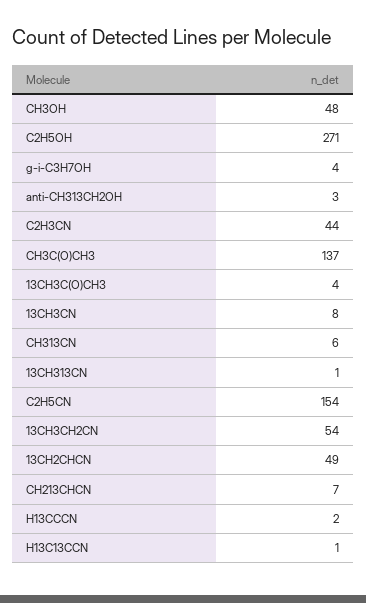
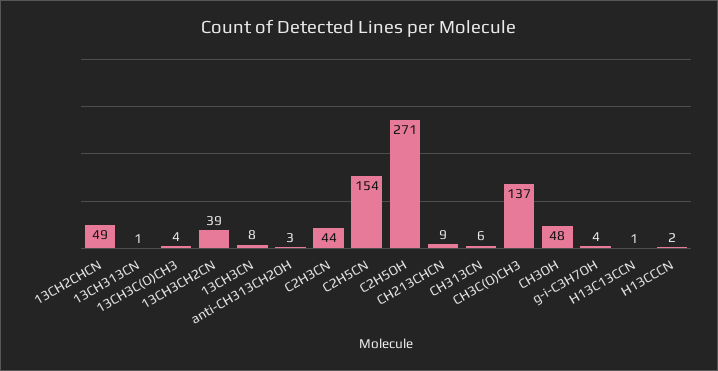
  {
    "CH3OH": 48,
    "C2H5OH": 271,
    "g-i-C3H7OH": 4,
    "anti-CH313CH2OH": 3,
    "C2H3CN": 44,
    "CH3C(O)CH3": 137,
    "13CH3C(O)CH3": 4,
    "13CH3CN": 8,
    "CH313CN": 6,
    "13CH313CN": 1,
    "C2H5CN": 154,
-   "13CH3CH2CN": 54,
+   "13CH3CH2CN": 39,
    "13CH2CHCN": 49,
-   "CH213CHCN": 7,
+   "CH213CHCN": 9,
    "H13CCCN": 2,
    "H13C13CCN": 1
  }

